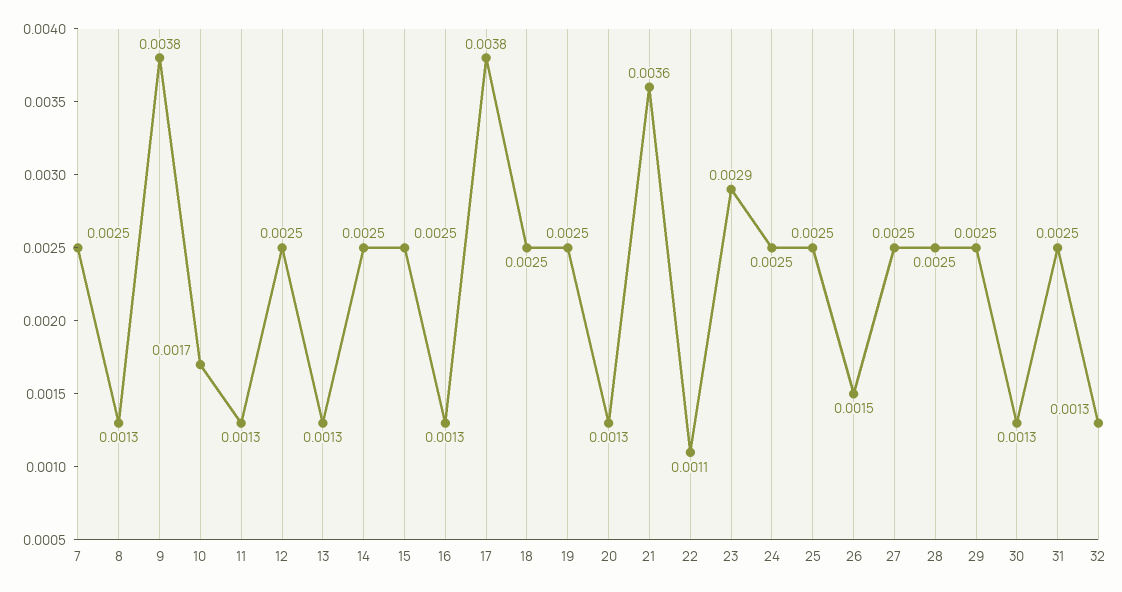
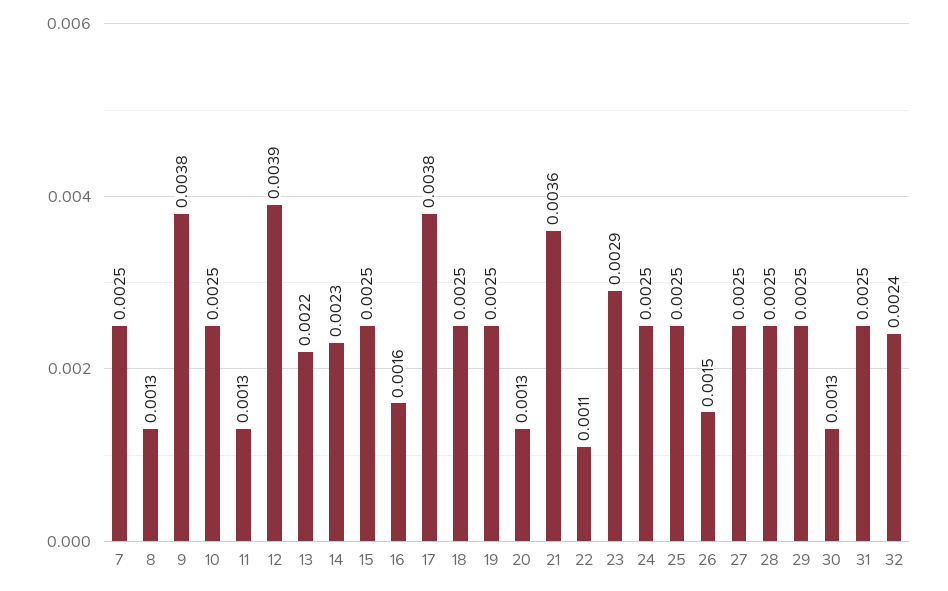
  {
    "7": 0.0025,
    "8": 0.0013,
    "9": 0.0038,
-   "10": 0.0017,
+   "10": 0.0025,
    "11": 0.0013,
-   "12": 0.0025,
+   "12": 0.0039,
-   "13": 0.0013,
+   "13": 0.0022,
-   "14": 0.0025,
+   "14": 0.0023,
    "15": 0.0025,
-   "16": 0.0013,
+   "16": 0.0016,
    "17": 0.0038,
    "18": 0.0025,
    "19": 0.0025,
    "20": 0.0013,
    "21": 0.0036,
    "22": 0.0011,
    "23": 0.0029,
    "24": 0.0025,
    "25": 0.0025,
    "26": 0.0015,
    "27": 0.0025,
    "28": 0.0025,
    "29": 0.0025,
    "30": 0.0013,
    "31": 0.0025,
-   "32": 0.0013
+   "32": 0.0024
  }

